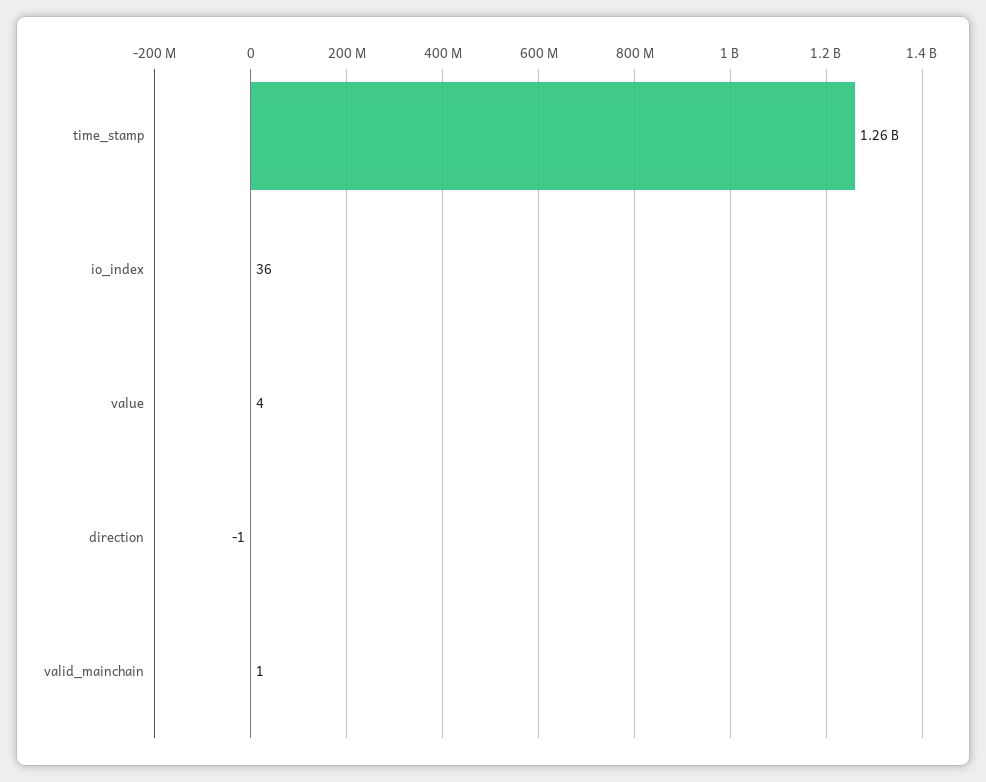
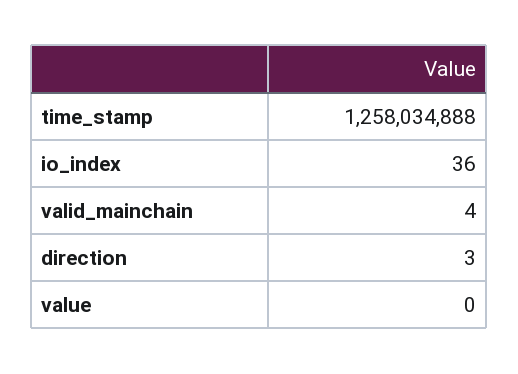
  {
    "time_stamp": 1258034888,
    "io_index": 36,
-   "value": 4,
+   "value": 0,
-   "direction": -1,
+   "direction": 3,
-   "valid_mainchain": 1
+   "valid_mainchain": 4
  }

